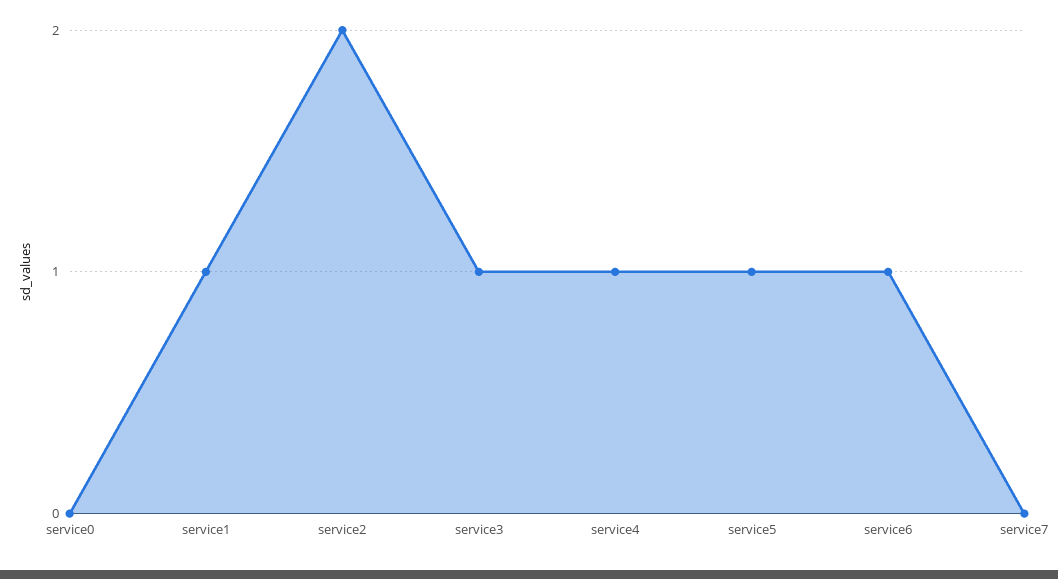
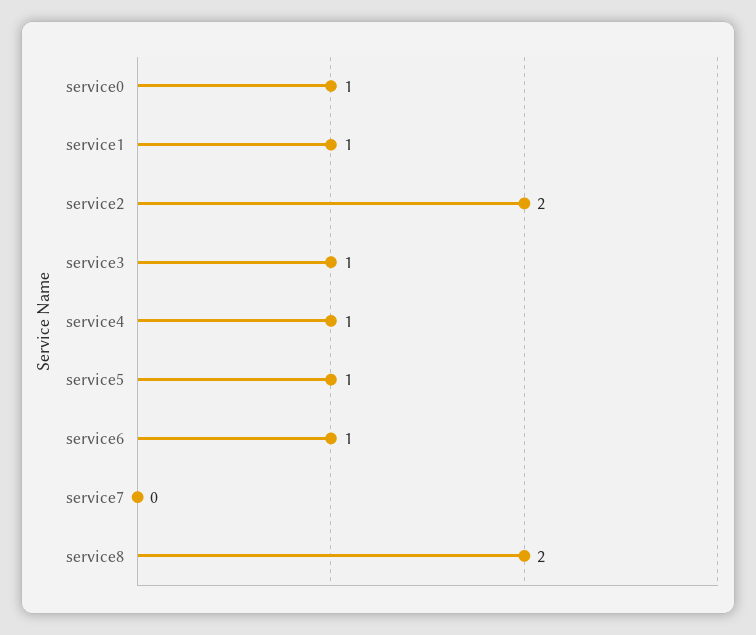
  {
-   "service0": 0,
+   "service0": 1,
    "service1": 1,
    "service2": 2,
    "service3": 1,
    "service4": 1,
    "service5": 1,
    "service6": 1,
-   "service7": 0
+   "service7": 0,
+   "service8": 2
  }

